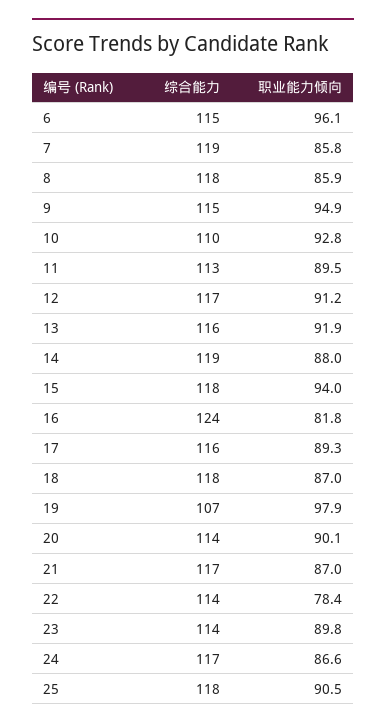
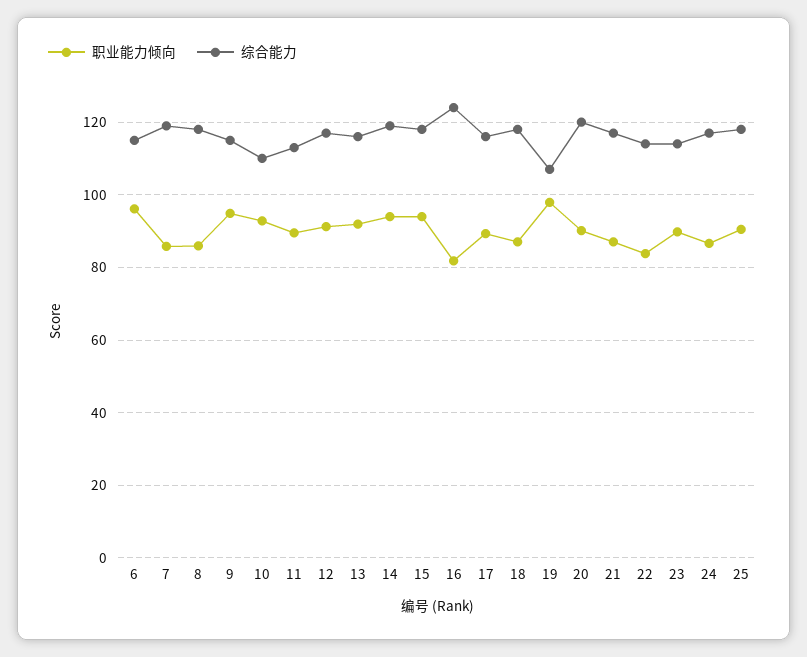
  {
    "综合能力": {
      "6": 115,
      "7": 119,
      "8": 118,
      "9": 115,
      "10": 110,
      "11": 113,
      "12": 117,
      "13": 116,
      "14": 119,
      "15": 118,
      "16": 124,
      "17": 116,
      "18": 118,
      "19": 107,
-     "20": 114,
+     "20": 120,
      "21": 117,
      "22": 114,
      "23": 114,
      "24": 117,
      "25": 118
    },
    "职业能力倾向": {
      "6": 96.1,
      "7": 85.8,
      "8": 85.9,
      "9": 94.9,
      "10": 92.8,
      "11": 89.5,
      "12": 91.2,
      "13": 91.9,
-     "14": 88,
+     "14": 94,
      "15": 94,
      "16": 81.8,
      "17": 89.3,
      "18": 87,
      "19": 97.9,
      "20": 90.1,
      "21": 87,
-     "22": 78.4,
+     "22": 84,
      "23": 89.8,
      "24": 86.6,
      "25": 90.5
    }
  }

